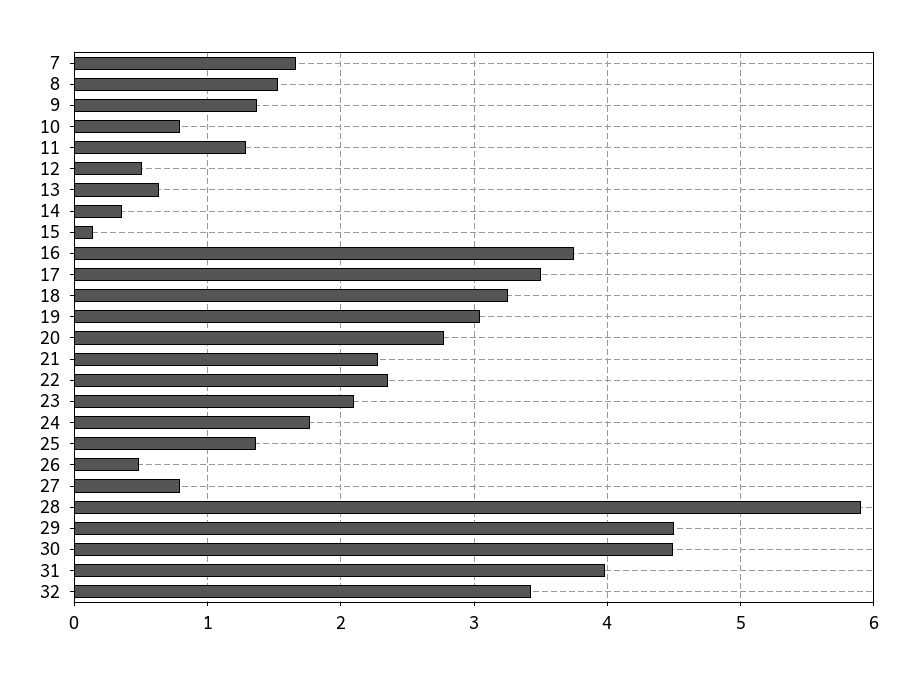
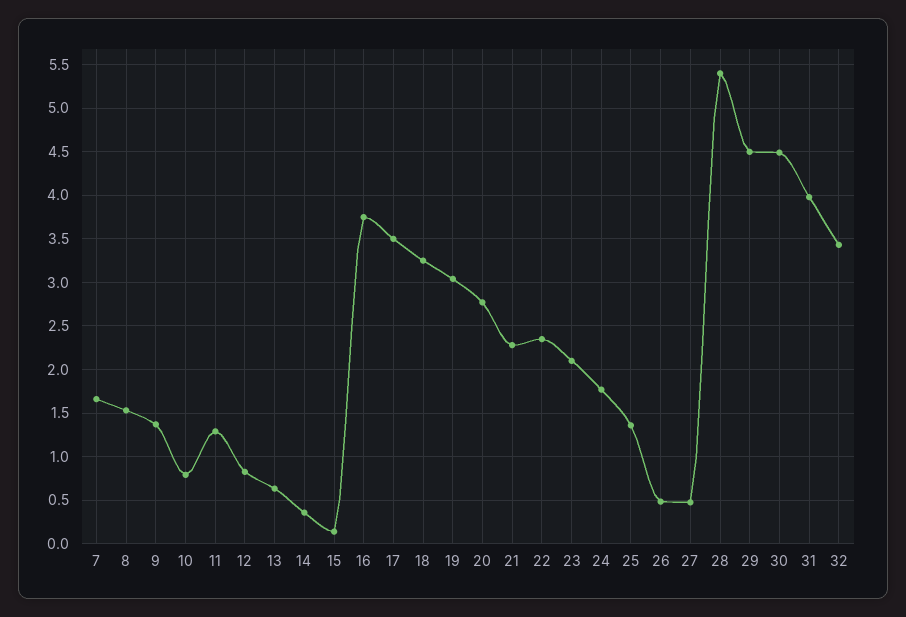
  {
    "7": 1.7,
    "8": 1.5,
    "9": 1.4,
    "10": 0.8,
    "11": 1.3,
-   "12": 0.5,
+   "12": 0.8,
    "13": 0.6,
    "14": 0.4,
    "15": 0.1,
    "16": 3.8,
    "17": 3.5,
    "18": 3.3,
    "19": 3,
    "20": 2.8,
    "21": 2.3,
    "22": 2.4,
    "23": 2.1,
    "24": 1.8,
    "25": 1.4,
    "26": 0.5,
-   "27": 0.8,
+   "27": 0.5,
-   "28": 5.9,
+   "28": 5.4,
    "29": 4.5,
    "30": 4.5,
    "31": 4,
    "32": 3.4
  }

